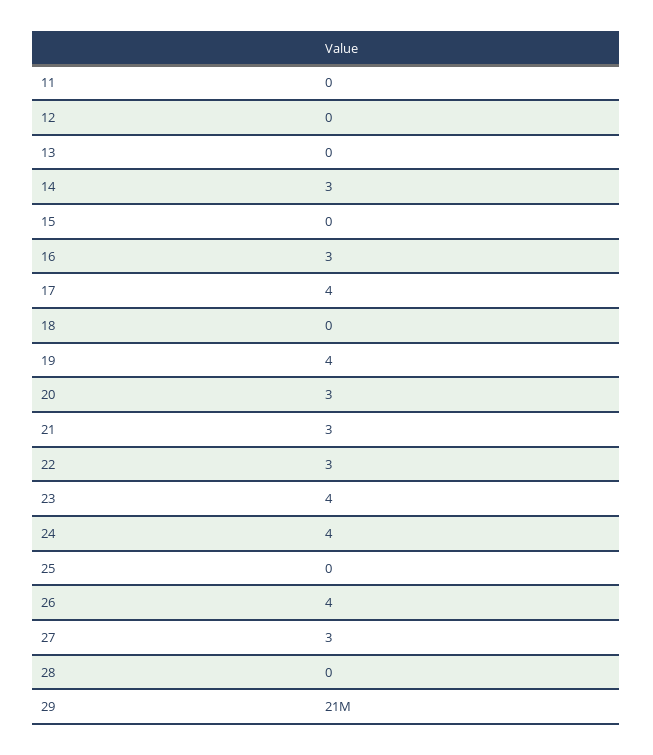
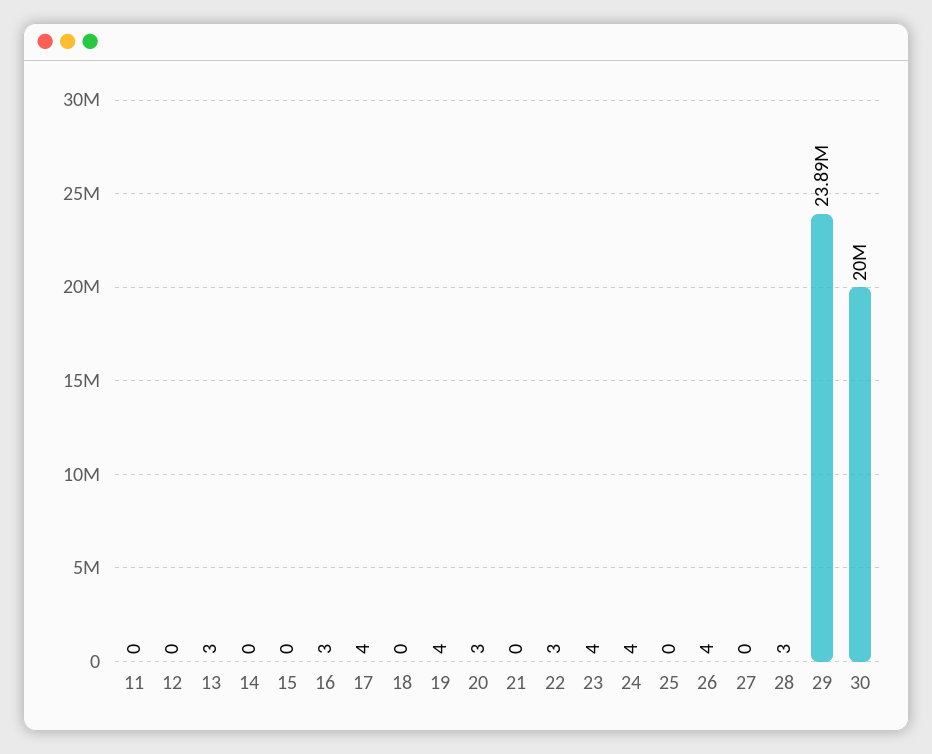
  {
    "11": 0,
    "12": 0,
-   "13": 0,
+   "13": 3,
-   "14": 3,
+   "14": 0,
    "15": 0,
    "16": 3,
    "17": 4,
    "18": 0,
    "19": 4,
    "20": 3,
-   "21": 3,
+   "21": 0,
    "22": 3,
    "23": 4,
    "24": 4,
    "25": 0,
    "26": 4,
-   "27": 3,
+   "27": 0,
-   "28": 0,
+   "28": 3,
-   "29": 21000000
+   "29": 23890000,
+   "30": 20000000
  }

